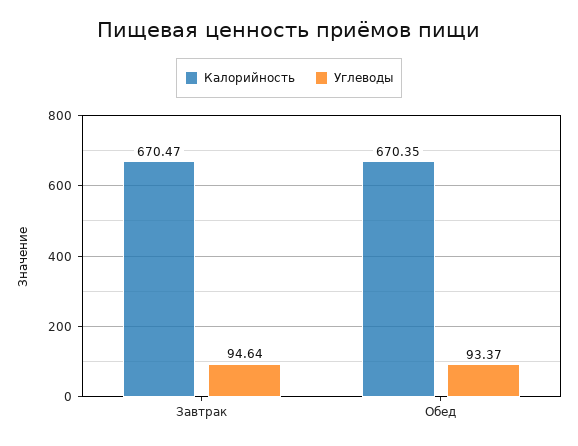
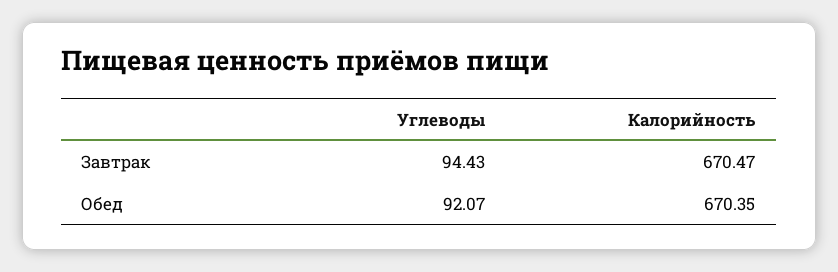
  {
    "Калорийность": {
      "Завтрак": 670.47,
      "Обед": 670.35
    },
    "Углеводы": {
-     "Завтрак": 94.64,
+     "Завтрак": 94.43,
-     "Обед": 93.37
+     "Обед": 92.07
    }
  }

